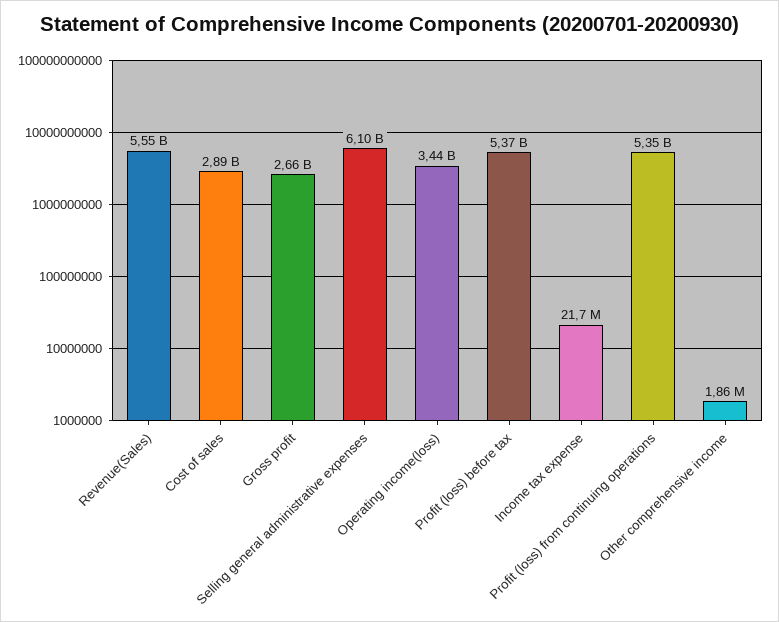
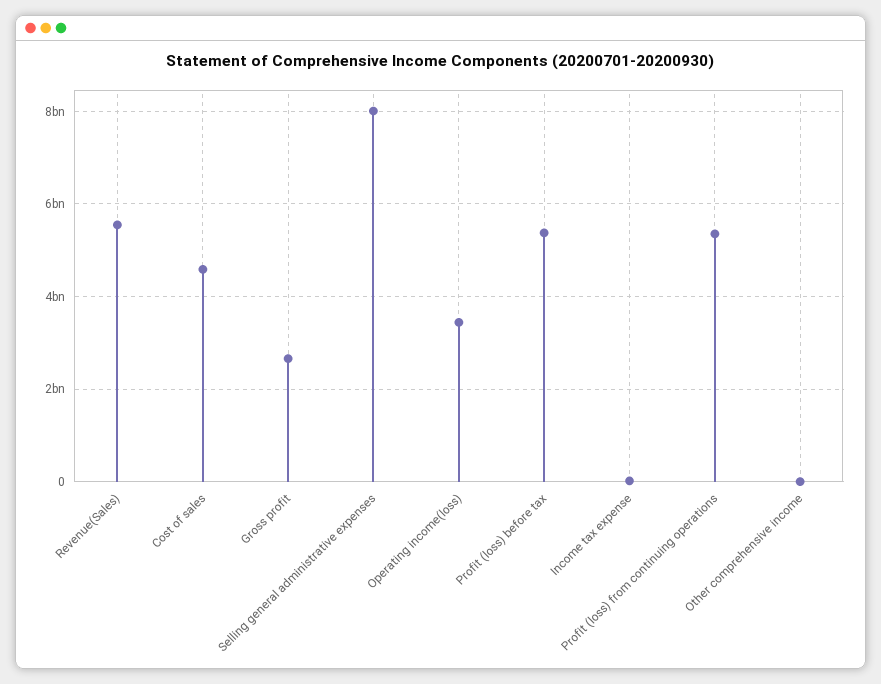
  {
    "Revenue(Sales)": 5550000000,
-   "Cost of sales": 2890000000,
+   "Cost of sales": 4600000000,
    "Gross profit": 2660000000,
-   "Selling general administrative expenses": 6100000000,
+   "Selling general administrative expenses": 8000000000,
    "Operating income(loss)": 3440000000,
    "Profit (loss) before tax": 5370000000,
    "Income tax expense": 21700000,
    "Profit (loss) from continuing operations": 5350000000,
    "Other comprehensive income": 1860000
  }

